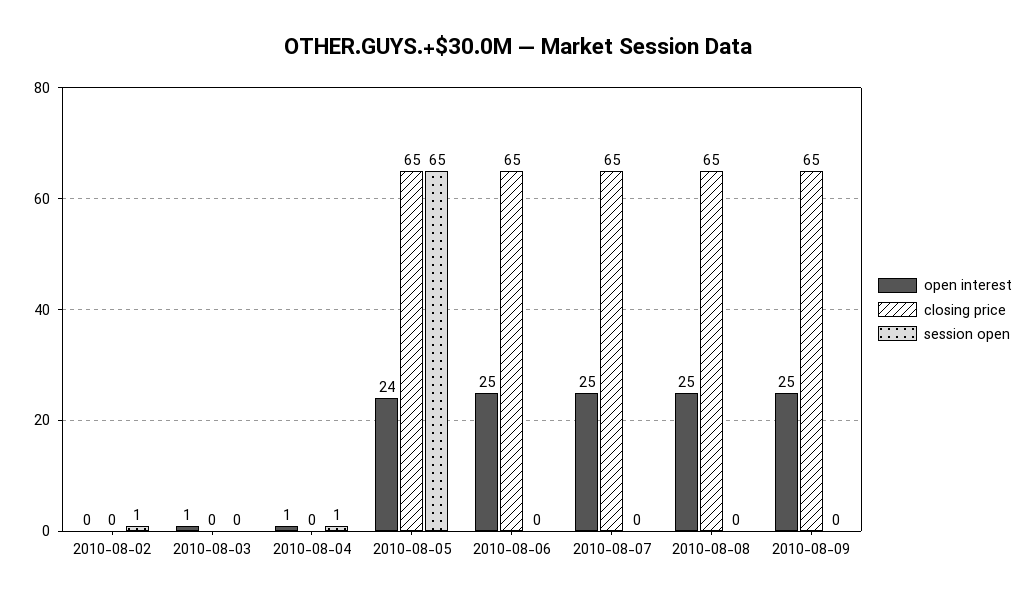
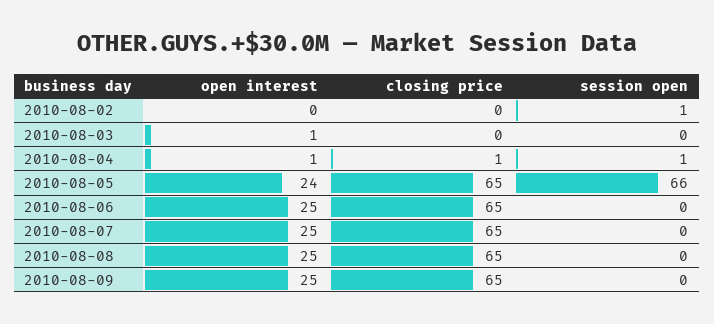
  {
    "open interest": {
      "2010-08-02": 0,
      "2010-08-03": 1,
      "2010-08-04": 1,
      "2010-08-05": 24,
      "2010-08-06": 25,
      "2010-08-07": 25,
      "2010-08-08": 25,
      "2010-08-09": 25
    },
    "closing price": {
      "2010-08-02": 0,
      "2010-08-03": 0,
-     "2010-08-04": 0,
+     "2010-08-04": 1,
      "2010-08-05": 65,
      "2010-08-06": 65,
      "2010-08-07": 65,
      "2010-08-08": 65,
      "2010-08-09": 65
    },
    "session open": {
      "2010-08-02": 1,
      "2010-08-03": 0,
      "2010-08-04": 1,
-     "2010-08-05": 65,
+     "2010-08-05": 66,
      "2010-08-06": 0,
      "2010-08-07": 0,
      "2010-08-08": 0,
      "2010-08-09": 0
    }
  }

